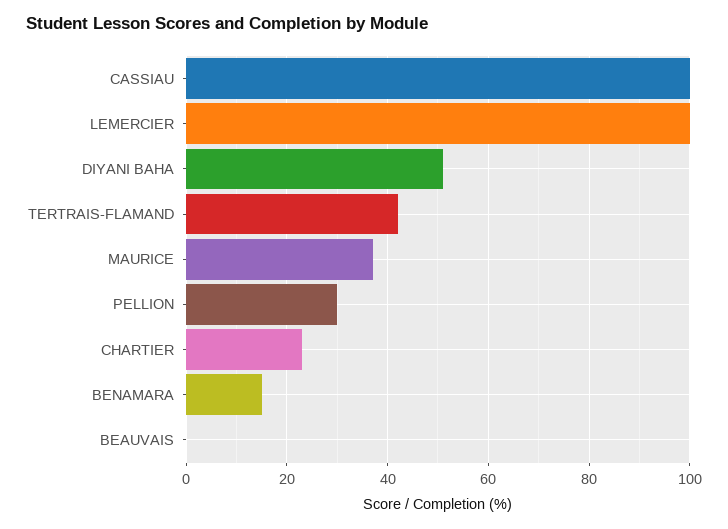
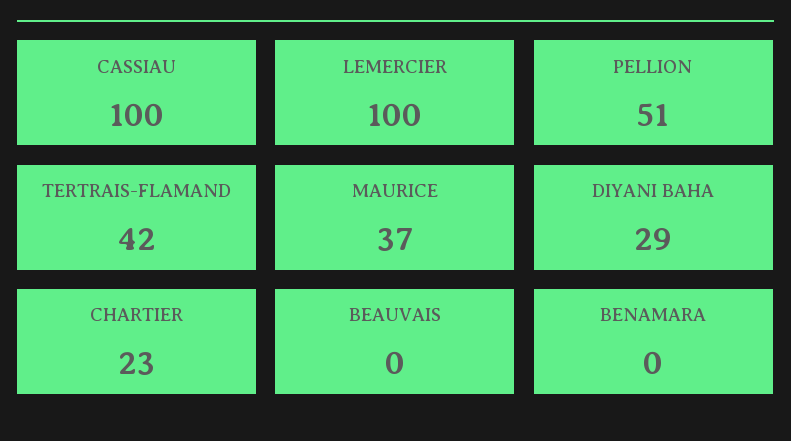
  {
    "CASSIAU": 100,
    "LEMERCIER": 100,
-   "DIYANI BAHA": 50,
+   "DIYANI BAHA": 29,
    "TERTRAIS-FLAMAND": 42,
    "MAURICE": 37,
-   "PELLION": 30,
+   "PELLION": 51,
    "CHARTIER": 23,
-   "BENAMARA": 15,
+   "BENAMARA": 0,
    "BEAUVAIS": 0
  }

